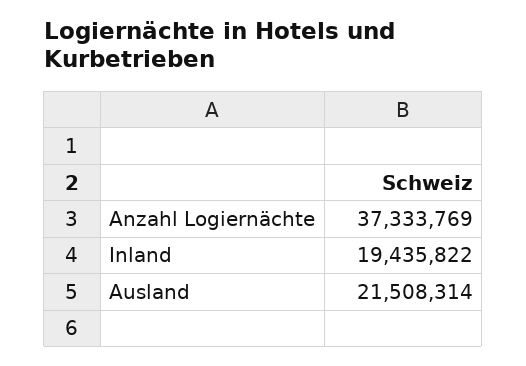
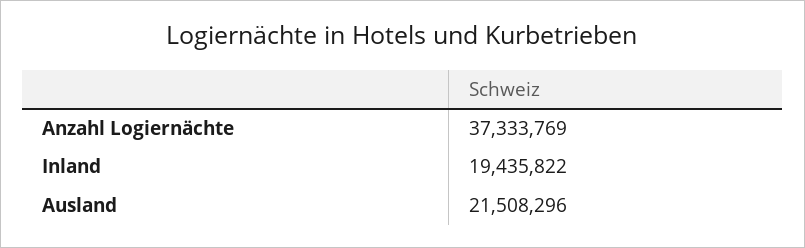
  {
    "Anzahl Logiernächte": 37333769,
    "Inland": 19435822,
-   "Ausland": 21508314
+   "Ausland": 21508296
  }

